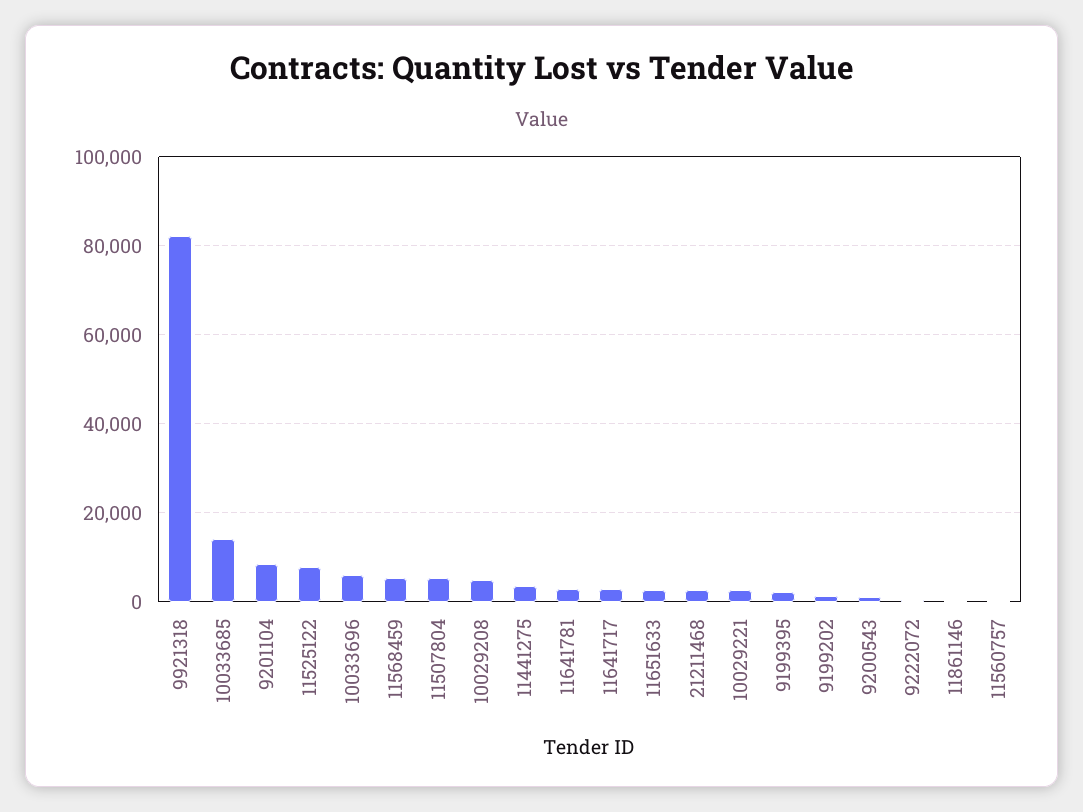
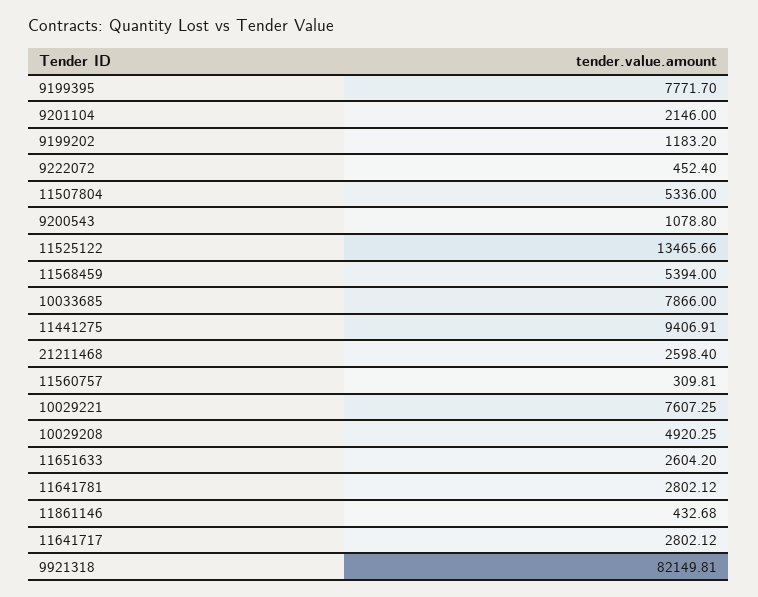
  {
    "9921318": 82149.81,
-   "10033685": 14000,
+   "10033685": 7866,
-   "9201104": 8000,
+   "9201104": 2146,
-   "11525122": 8000,
+   "11525122": 13465.66,
-   "10033696": 6000,
    "11568459": 5394,
    "11507804": 5336,
    "10029208": 4920.25,
-   "11441275": 4000,
+   "11441275": 9406.91,
    "11641781": 2802.12,
    "11641717": 2802.12,
    "11651633": 2604.2,
    "21211468": 2598.4,
-   "10029221": 2000,
+   "10029221": 7607.25,
-   "9199395": 2000,
+   "9199395": 7771.7,
    "9199202": 1183.2,
    "9200543": 1078.8,
    "9222072": 452.4,
    "11861146": 432.68,
    "11560757": 309.81
  }

